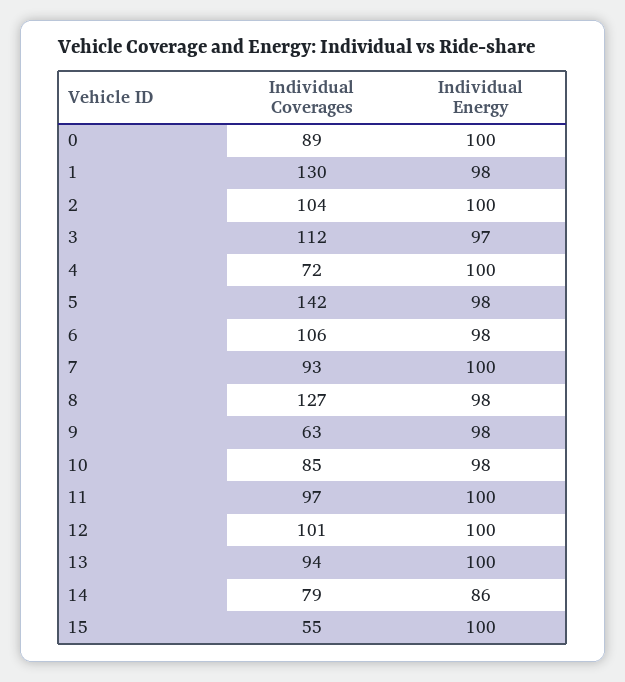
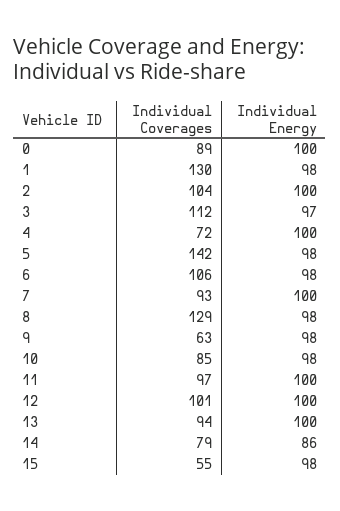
  {
    "Individual Coverages": {
      "0": 89,
      "1": 130,
      "2": 104,
      "3": 112,
      "4": 72,
      "5": 142,
      "6": 106,
      "7": 93,
-     "8": 127,
+     "8": 129,
      "9": 63,
      "10": 85,
      "11": 97,
      "12": 101,
      "13": 94,
      "14": 79,
      "15": 55
    },
    "Individual Energy": {
      "0": 100,
      "1": 98,
      "2": 100,
      "3": 97,
      "4": 100,
      "5": 98,
      "6": 98,
      "7": 100,
      "8": 98,
      "9": 98,
      "10": 98,
      "11": 100,
      "12": 100,
      "13": 100,
      "14": 86,
-     "15": 100
+     "15": 98
    }
  }

